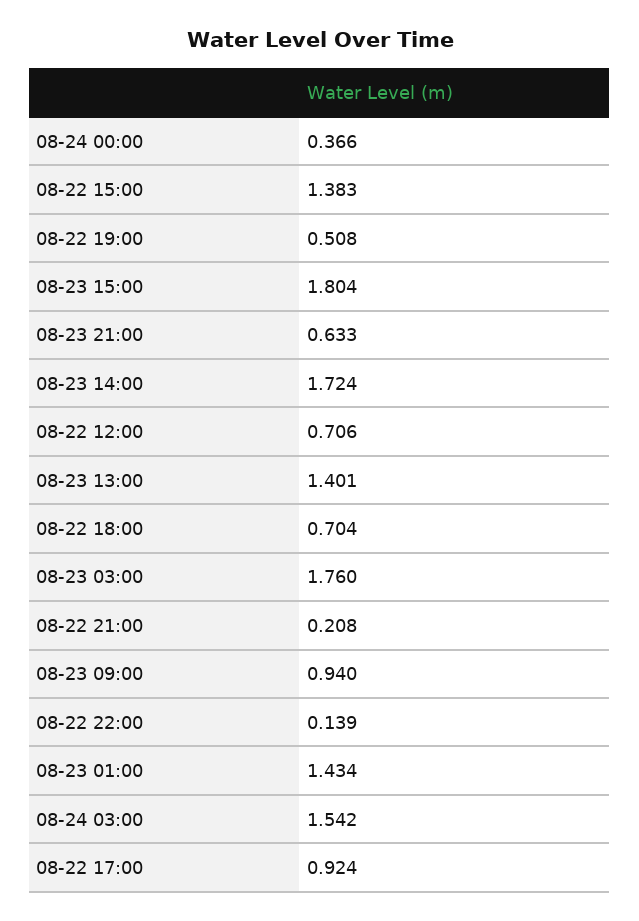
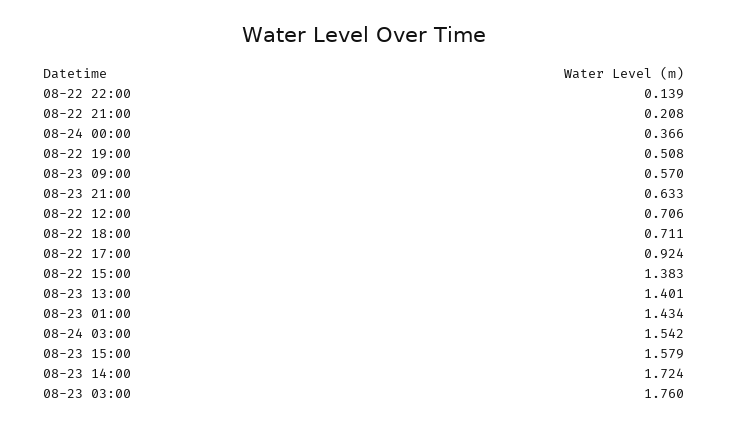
  {
    "08-24 00:00": 0.366,
    "08-22 15:00": 1.383,
    "08-22 19:00": 0.508,
-   "08-23 15:00": 1.804,
+   "08-23 15:00": 1.579,
    "08-23 21:00": 0.633,
    "08-23 14:00": 1.724,
    "08-22 12:00": 0.706,
    "08-23 13:00": 1.401,
-   "08-22 18:00": 0.704,
+   "08-22 18:00": 0.711,
    "08-23 03:00": 1.76,
    "08-22 21:00": 0.208,
-   "08-23 09:00": 0.94,
+   "08-23 09:00": 0.57,
    "08-22 22:00": 0.139,
    "08-23 01:00": 1.434,
    "08-24 03:00": 1.542,
    "08-22 17:00": 0.924
  }

